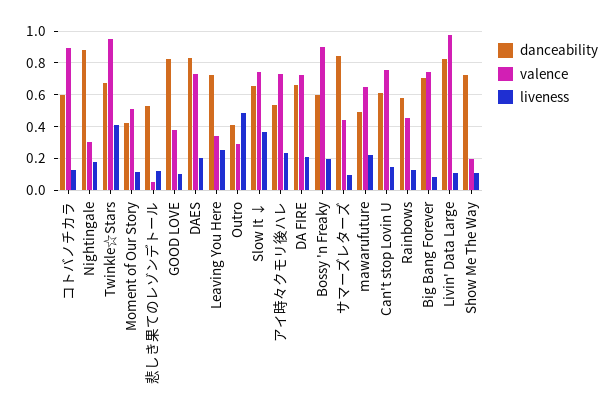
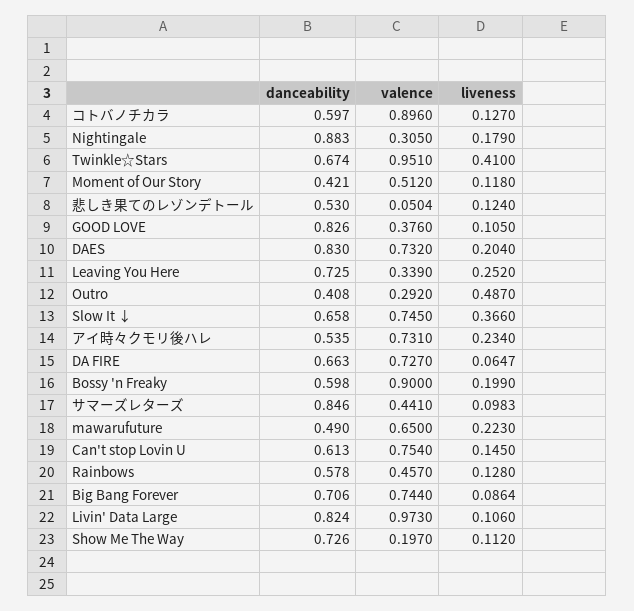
  {
    "danceability": {
      "コトバノチカラ": 0.597,
      "Nightingale": 0.883,
      "Twinkle☆Stars": 0.674,
      "Moment of Our Story": 0.421,
      "悲しき果てのレゾンデトール": 0.53,
      "GOOD LOVE": 0.826,
      "DAES": 0.83,
      "Leaving You Here": 0.725,
      "Outro": 0.408,
      "Slow It ↓": 0.658,
      "アイ時々クモリ後ハレ": 0.535,
      "DA FIRE": 0.663,
      "Bossy 'n Freaky": 0.598,
      "サマーズレターズ": 0.846,
      "mawarufuture": 0.49,
      "Can't stop Lovin U": 0.613,
      "Rainbows": 0.578,
      "Big Bang Forever": 0.706,
      "Livin' Data Large": 0.824,
      "Show Me The Way": 0.726
    },
    "valence": {
      "コトバノチカラ": 0.896,
      "Nightingale": 0.305,
      "Twinkle☆Stars": 0.951,
      "Moment of Our Story": 0.512,
      "悲しき果てのレゾンデトール": 0.0504,
      "GOOD LOVE": 0.376,
      "DAES": 0.732,
      "Leaving You Here": 0.339,
      "Outro": 0.292,
      "Slow It ↓": 0.745,
      "アイ時々クモリ後ハレ": 0.731,
      "DA FIRE": 0.727,
      "Bossy 'n Freaky": 0.9,
      "サマーズレターズ": 0.441,
      "mawarufuture": 0.65,
      "Can't stop Lovin U": 0.754,
      "Rainbows": 0.457,
      "Big Bang Forever": 0.744,
      "Livin' Data Large": 0.973,
      "Show Me The Way": 0.197
    },
    "liveness": {
      "コトバノチカラ": 0.127,
      "Nightingale": 0.179,
      "Twinkle☆Stars": 0.41,
      "Moment of Our Story": 0.118,
      "悲しき果てのレゾンデトール": 0.124,
      "GOOD LOVE": 0.105,
      "DAES": 0.204,
      "Leaving You Here": 0.252,
      "Outro": 0.487,
      "Slow It ↓": 0.366,
      "アイ時々クモリ後ハレ": 0.234,
-     "DA FIRE": 0.2,
+     "DA FIRE": 0.0647,
      "Bossy 'n Freaky": 0.199,
      "サマーズレターズ": 0.0983,
      "mawarufuture": 0.223,
      "Can't stop Lovin U": 0.145,
      "Rainbows": 0.128,
      "Big Bang Forever": 0.0864,
      "Livin' Data Large": 0.106,
      "Show Me The Way": 0.112
    }
  }

